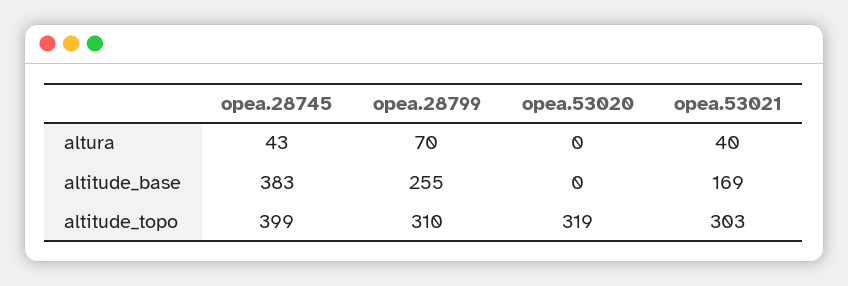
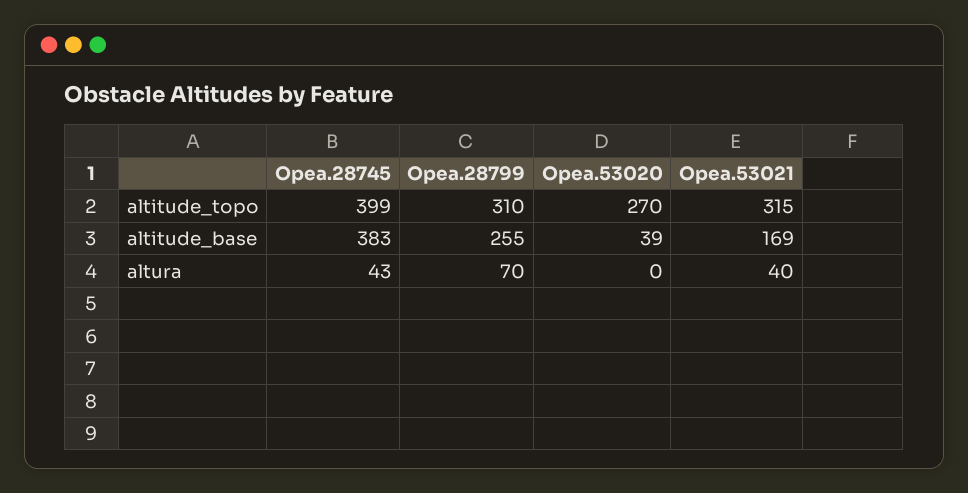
  {
    "opea.28745": {
      "altura": 43,
      "altitude_base": 383,
      "altitude_topo": 399
    },
    "opea.28799": {
      "altura": 70,
      "altitude_base": 255,
      "altitude_topo": 310
    },
    "opea.53020": {
      "altura": 0,
-     "altitude_base": 0,
+     "altitude_base": 39,
-     "altitude_topo": 319
+     "altitude_topo": 270
    },
    "opea.53021": {
      "altura": 40,
      "altitude_base": 169,
-     "altitude_topo": 303
+     "altitude_topo": 315
    }
  }

